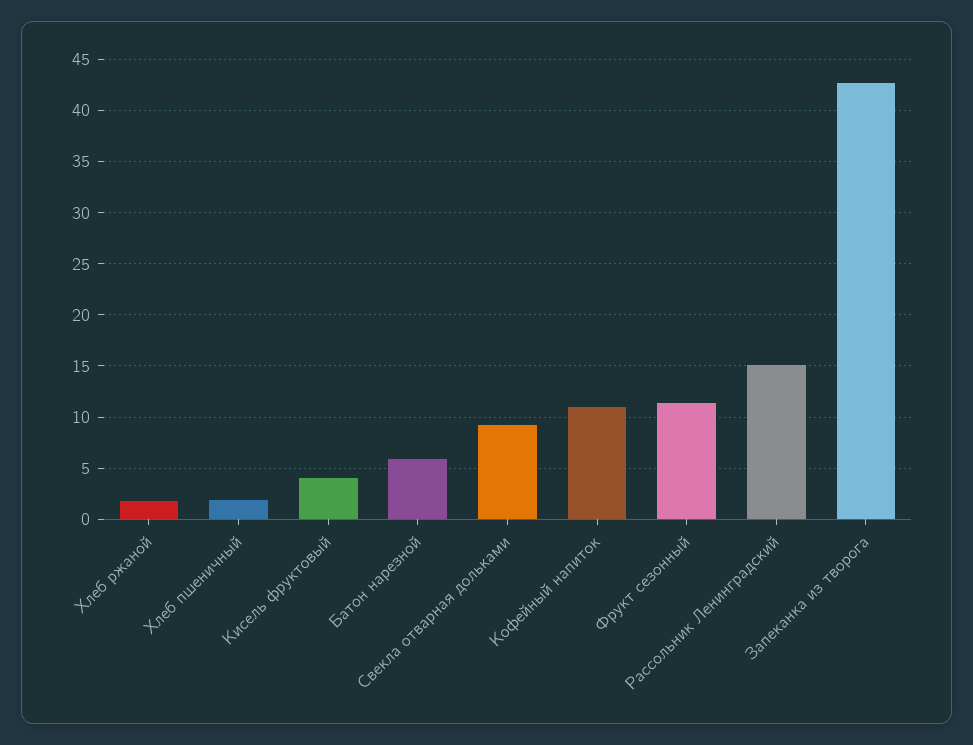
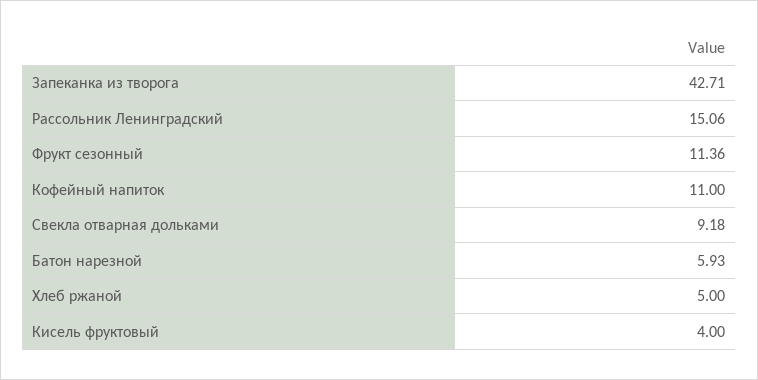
  {
-   "Хлеб ржаной": 2,
+   "Хлеб ржаной": 5,
-   "Хлеб пшеничный": 2,
    "Кисель фруктовый": 4,
    "Батон нарезной": 5.93,
    "Свекла отварная дольками": 9.18,
    "Кофейный напиток": 11,
    "Фрукт сезонный": 11.36,
    "Рассольник Ленинградский": 15.06,
    "Запеканка из творога": 42.71
  }

